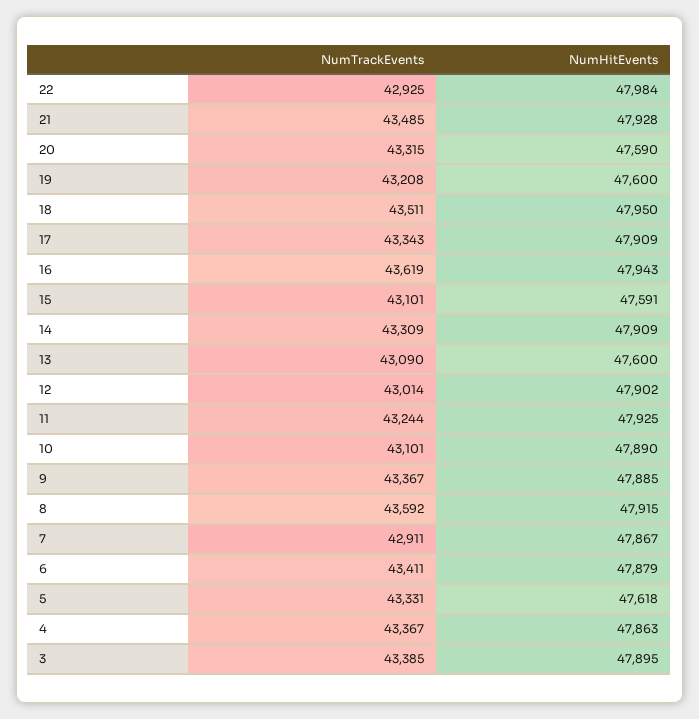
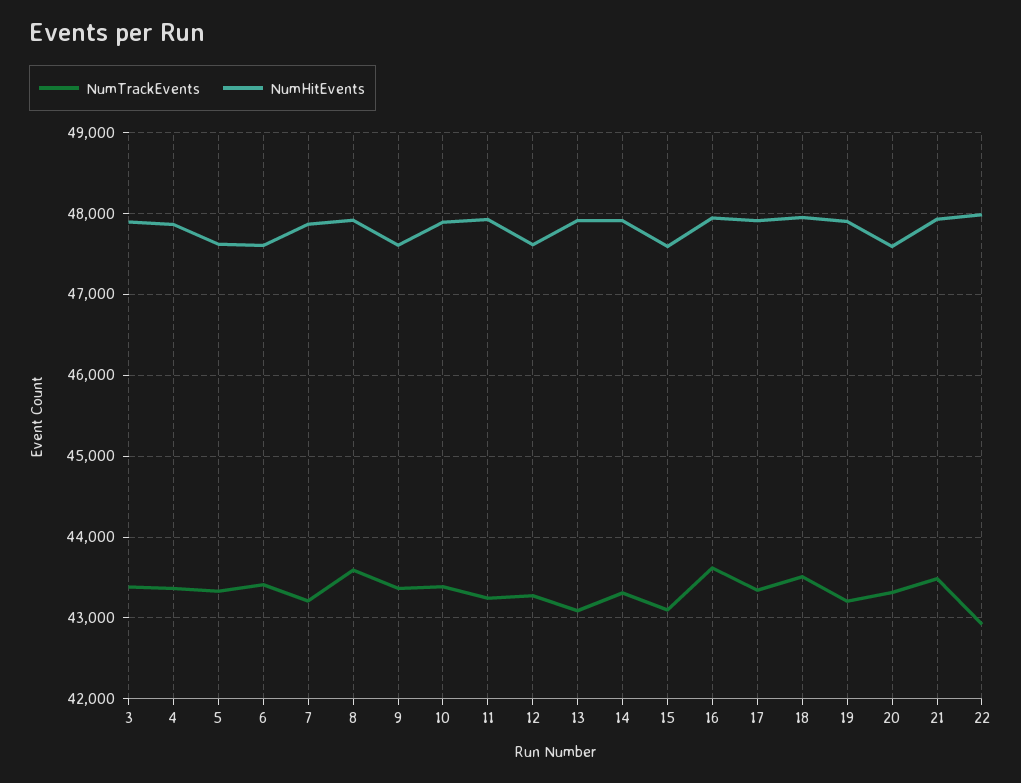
  {
    "NumTrackEvents": {
      "22": 42925,
      "21": 43485,
      "20": 43315,
      "19": 43208,
      "18": 43511,
      "17": 43343,
      "16": 43619,
      "15": 43101,
      "14": 43309,
      "13": 43090,
-     "12": 43014,
+     "12": 43300,
      "11": 43244,
-     "10": 43101,
+     "10": 43400,
      "9": 43367,
      "8": 43592,
-     "7": 42911,
+     "7": 43200,
      "6": 43411,
      "5": 43331,
      "4": 43367,
      "3": 43385
    },
    "NumHitEvents": {
      "22": 47984,
      "21": 47928,
      "20": 47590,
-     "19": 47600,
+     "19": 47900,
      "18": 47950,
      "17": 47909,
      "16": 47943,
      "15": 47591,
      "14": 47909,
-     "13": 47600,
+     "13": 47900,
-     "12": 47902,
+     "12": 47600,
      "11": 47925,
      "10": 47890,
-     "9": 47885,
+     "9": 47600,
      "8": 47915,
      "7": 47867,
-     "6": 47879,
+     "6": 47600,
      "5": 47618,
      "4": 47863,
      "3": 47895
    }
  }

